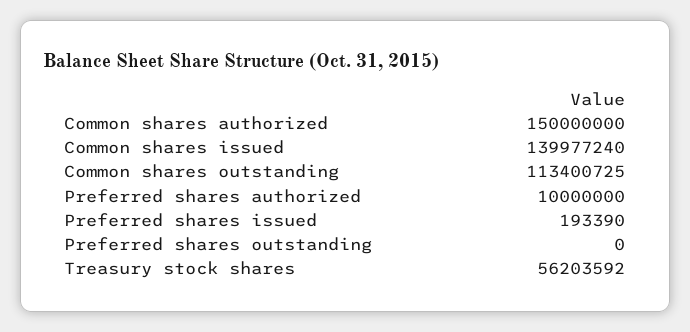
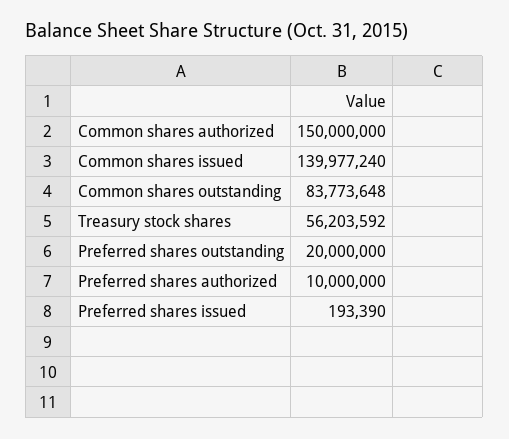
  {
    "Common shares authorized": 150000000,
    "Common shares issued": 139977240,
-   "Common shares outstanding": 113400725,
+   "Common shares outstanding": 83773648,
    "Preferred shares authorized": 10000000,
    "Preferred shares issued": 193390,
-   "Preferred shares outstanding": 0,
+   "Preferred shares outstanding": 20000000,
    "Treasury stock shares": 56203592
  }

